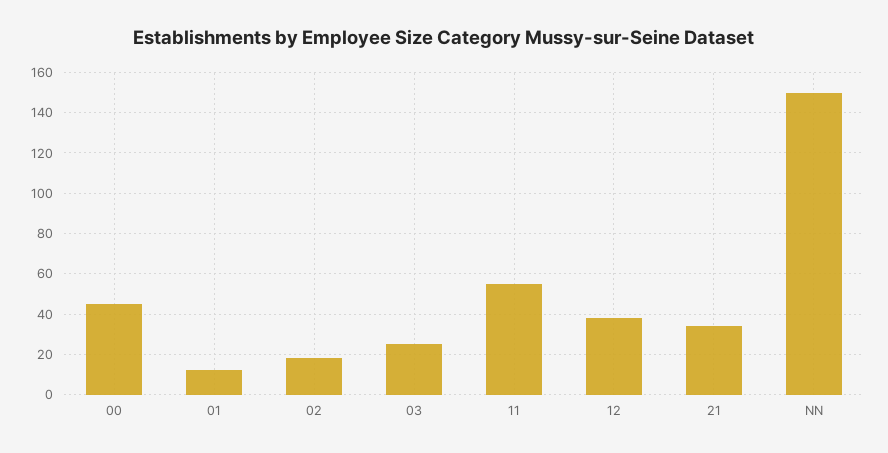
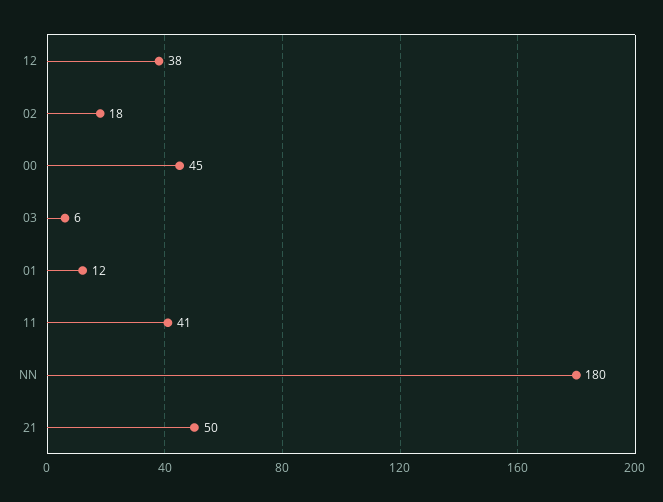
  {
    "00": 45,
    "01": 12,
    "02": 18,
-   "03": 25,
+   "03": 6,
-   "11": 55,
+   "11": 41,
    "12": 38,
-   "21": 35,
+   "21": 50,
-   "NN": 150
+   "NN": 180
  }

